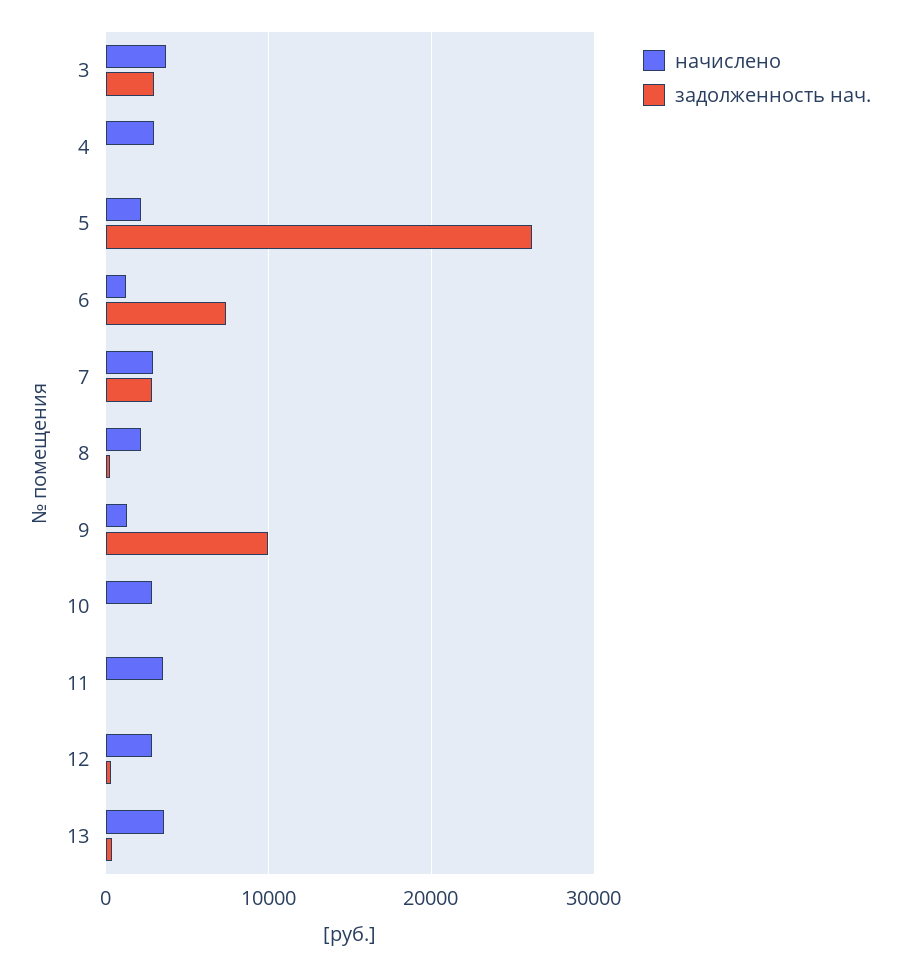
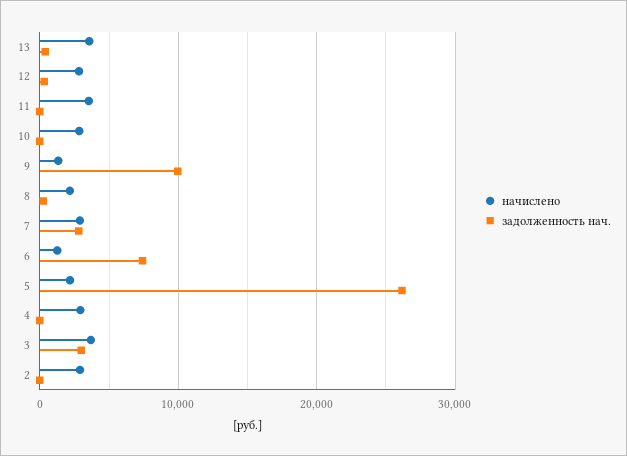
  {
    "начислено": {
      "3": 4000,
      "4": 3000,
      "5": 2000,
      "6": 1000,
      "7": 3000,
      "8": 2000,
      "9": 1000,
      "10": 3000,
      "11": 4000,
      "12": 3000,
-     "13": 4000
+     "13": 4000,
+     "2": 3000
    },
    "задолженность нач.": {
      "3": 3000,
      "4": 0,
      "5": 26000,
      "6": 7000,
      "7": 3000,
      "8": 0,
      "9": 10000,
      "10": 0,
      "11": 0,
      "12": 0,
-     "13": 0
+     "13": 0,
+     "2": 0
    }
  }

